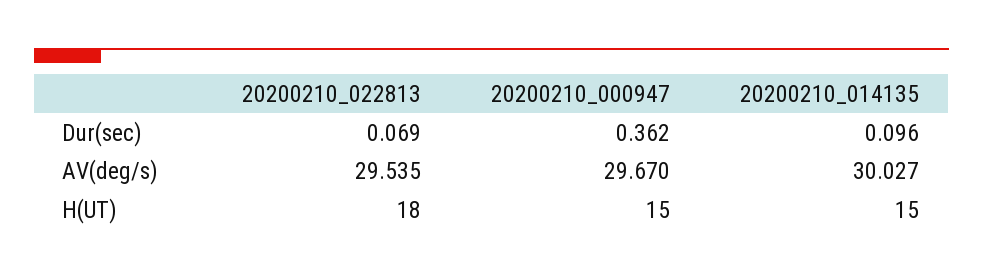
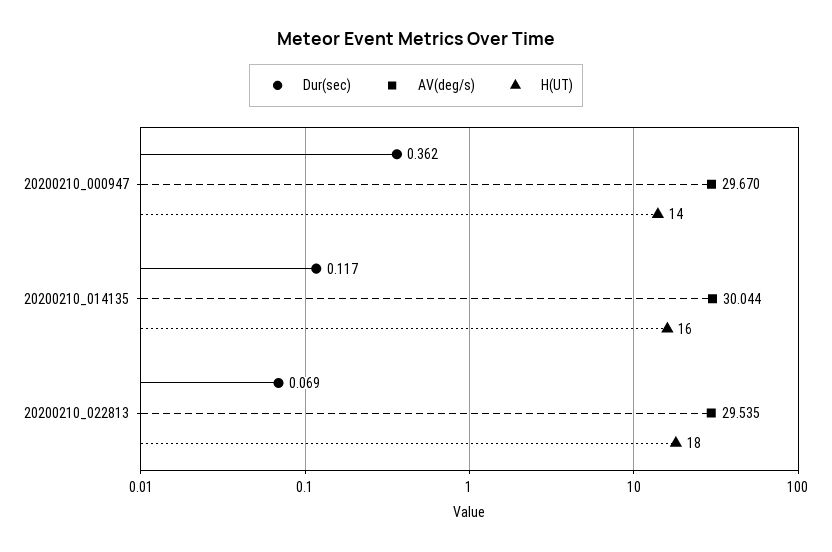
  {
    "Dur(sec)": {
      "20200210_022813": 0.069,
      "20200210_000947": 0.362,
-     "20200210_014135": 0.096
+     "20200210_014135": 0.117
    },
    "AV(deg/s)": {
      "20200210_022813": 29.535,
      "20200210_000947": 29.67,
-     "20200210_014135": 30.027
+     "20200210_014135": 30.044
    },
    "H(UT)": {
      "20200210_022813": 18,
-     "20200210_000947": 15,
+     "20200210_000947": 14,
-     "20200210_014135": 15
+     "20200210_014135": 16
    }
  }

